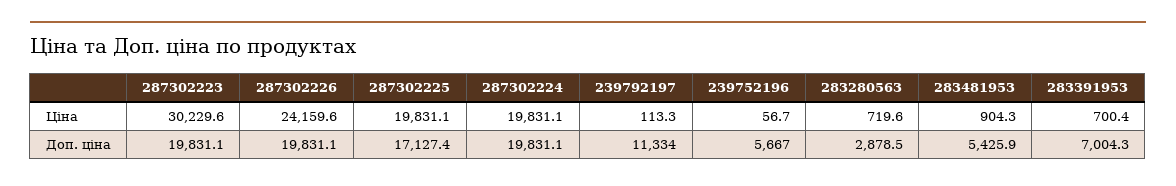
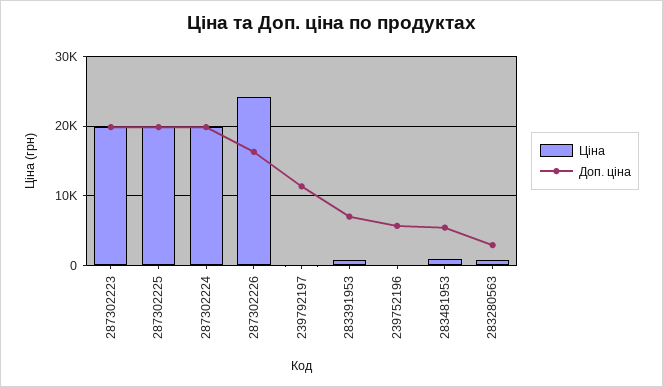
  {
    "Ціна": {
-     "287302223": 30229.6,
+     "287302223": 20000,
      "287302226": 24159.6,
      "287302225": 19831.1,
      "287302224": 19831.1,
      "239792197": 113.3,
      "239752196": 56.7,
      "283280563": 719.6,
      "283481953": 904.3,
      "283391953": 700.4
    },
    "Доп. ціна": {
      "287302223": 19831.1,
-     "287302226": 19831.1,
+     "287302226": 16000,
-     "287302225": 17127.4,
+     "287302225": 20000,
      "287302224": 19831.1,
      "239792197": 11334,
      "239752196": 5667,
      "283280563": 2878.5,
      "283481953": 5425.9,
      "283391953": 7004.3
    }
  }

